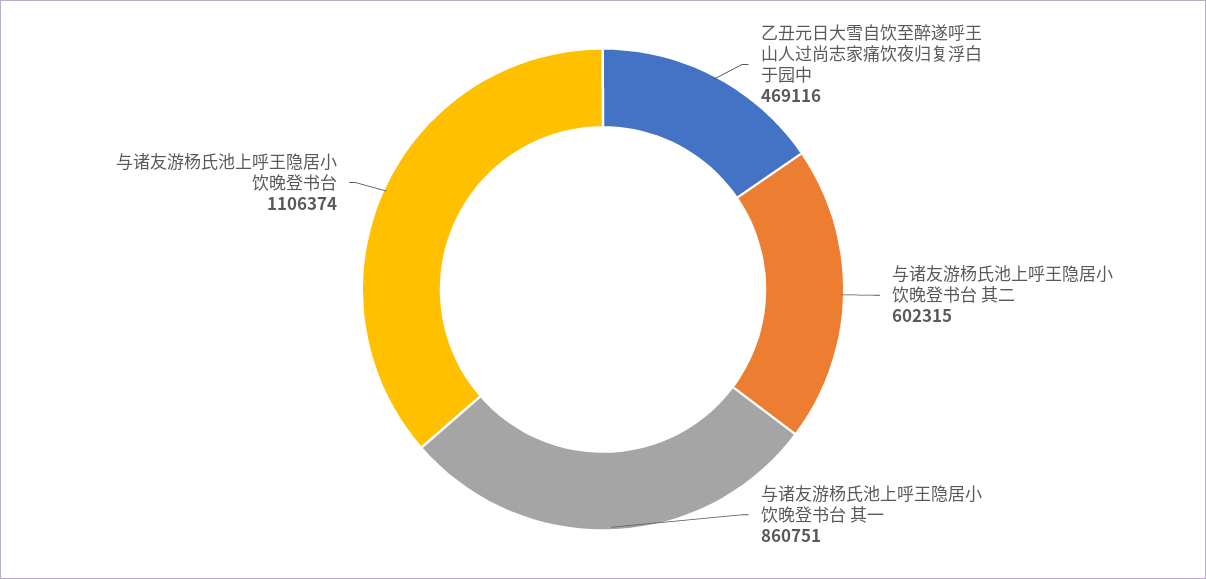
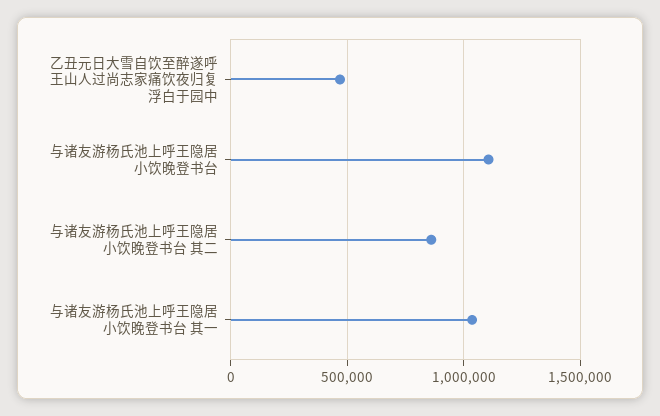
  {
    "乙丑元日大雪自饮至醉遂呼王山人过尚志家痛饮夜归复浮白于园中": 469116,
-   "与诸友游杨氏池上呼王隐居小饮晚登书台 其二": 602315,
+   "与诸友游杨氏池上呼王隐居小饮晚登书台 其二": 850000,
-   "与诸友游杨氏池上呼王隐居小饮晚登书台 其一": 860751,
+   "与诸友游杨氏池上呼王隐居小饮晚登书台 其一": 1050000,
    "与诸友游杨氏池上呼王隐居小饮晚登书台": 1106374
  }

